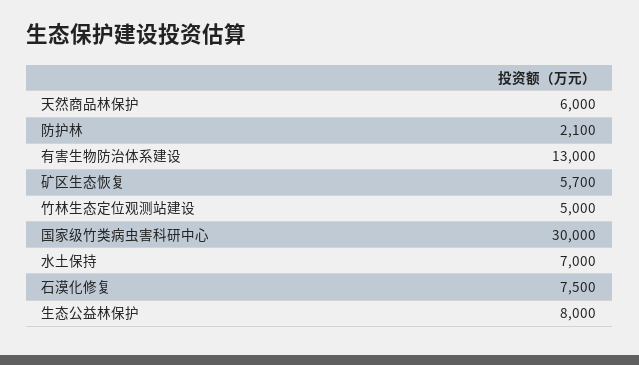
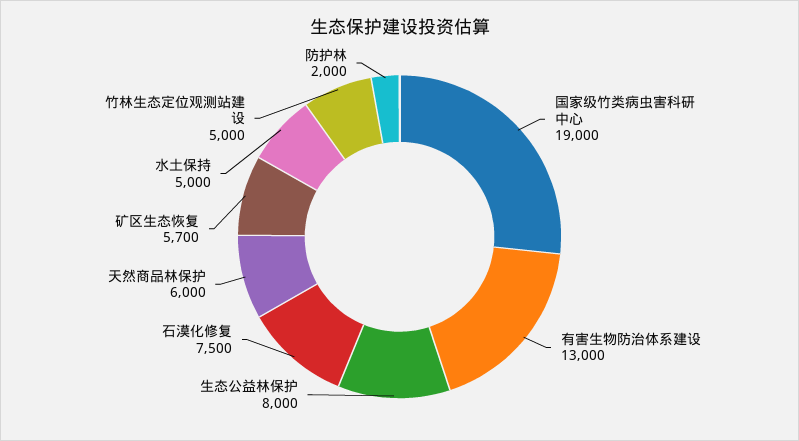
  {
    "天然商品林保护": 6000,
-   "防护林": 2100,
+   "防护林": 2000,
    "有害生物防治体系建设": 13000,
    "矿区生态恢复": 5700,
    "竹林生态定位观测站建设": 5000,
-   "国家级竹类病虫害科研中心": 30000,
+   "国家级竹类病虫害科研中心": 19000,
-   "水土保持": 7000,
+   "水土保持": 5000,
    "石漠化修复": 7500,
    "生态公益林保护": 8000
  }

